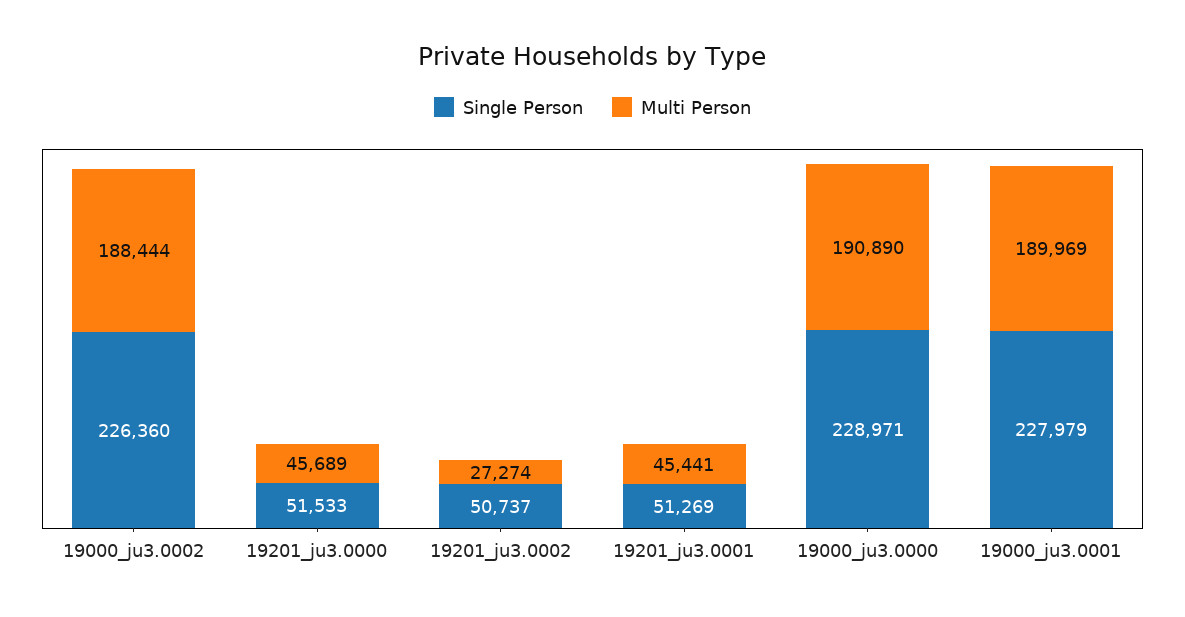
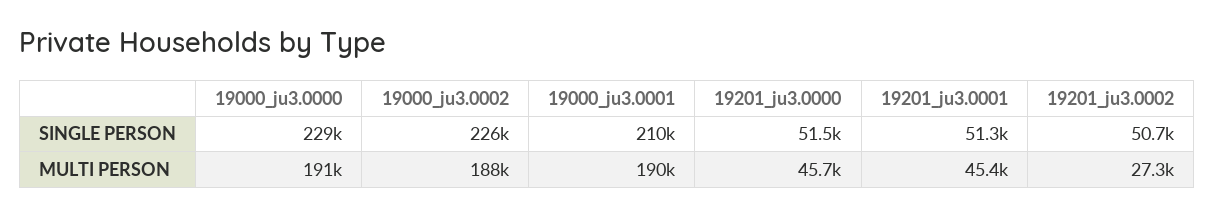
  {
    "Single Person": {
      "19000_ju3.0002": 226360,
      "19201_ju3.0000": 51533,
      "19201_ju3.0002": 50737,
      "19201_ju3.0001": 51269,
      "19000_ju3.0000": 228971,
-     "19000_ju3.0001": 227979
+     "19000_ju3.0001": 210000
    },
    "Multi Person": {
      "19000_ju3.0002": 188444,
      "19201_ju3.0000": 45689,
      "19201_ju3.0002": 27274,
      "19201_ju3.0001": 45441,
      "19000_ju3.0000": 190890,
      "19000_ju3.0001": 189969
    }
  }

